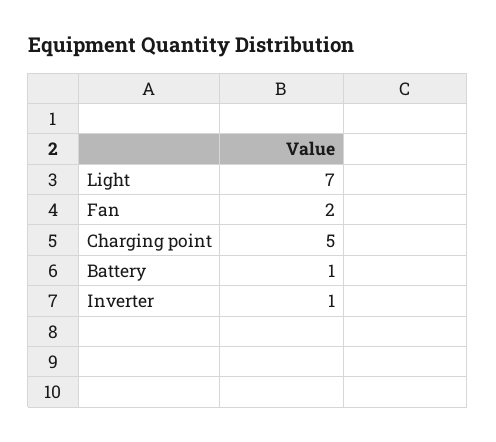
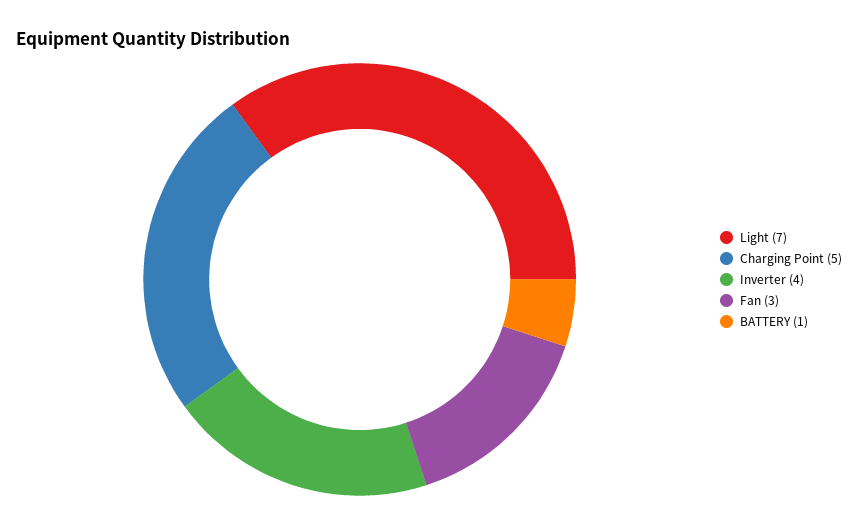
  {
    "Light": 7,
-   "Fan": 2,
+   "Fan": 3,
    "Charging point": 5,
    "Battery": 1,
-   "Inverter": 1
+   "Inverter": 4
  }

